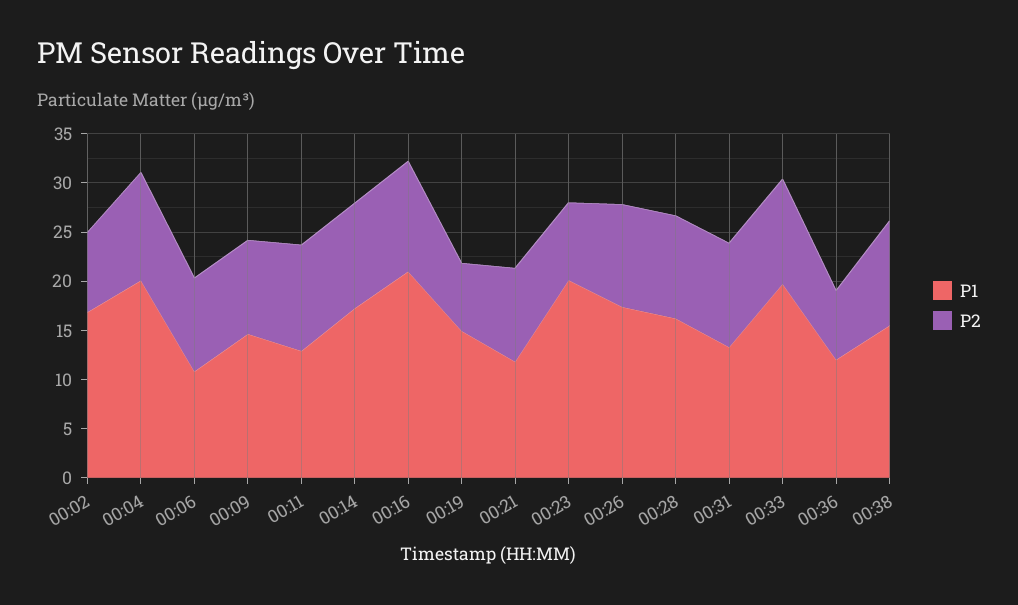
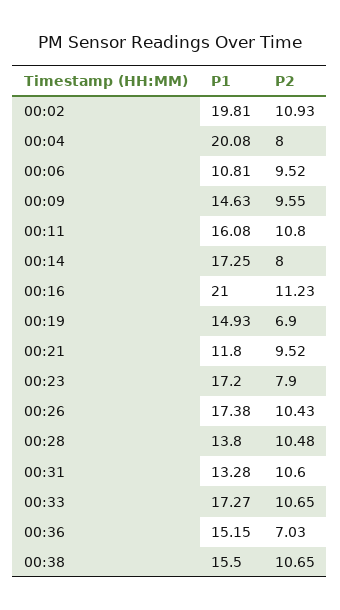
  {
    "P1": {
-     "00:02": 17,
+     "00:02": 19.81,
      "00:04": 20.08,
      "00:06": 10.81,
      "00:09": 14.63,
-     "00:11": 13,
+     "00:11": 16.08,
      "00:14": 17.25,
      "00:16": 21,
      "00:19": 14.93,
      "00:21": 11.8,
-     "00:23": 20,
+     "00:23": 17.2,
      "00:26": 17.38,
-     "00:28": 16,
+     "00:28": 13.8,
      "00:31": 13.28,
-     "00:33": 20,
+     "00:33": 17.27,
-     "00:36": 12,
+     "00:36": 15.15,
      "00:38": 15.5
    },
    "P2": {
-     "00:02": 8,
+     "00:02": 10.93,
-     "00:04": 11,
+     "00:04": 8,
      "00:06": 9.52,
      "00:09": 9.55,
      "00:11": 10.8,
-     "00:14": 11,
+     "00:14": 8,
      "00:16": 11.23,
      "00:19": 6.9,
      "00:21": 9.52,
      "00:23": 7.9,
      "00:26": 10.43,
      "00:28": 10.48,
      "00:31": 10.6,
      "00:33": 10.65,
      "00:36": 7.03,
      "00:38": 10.65
    }
  }

